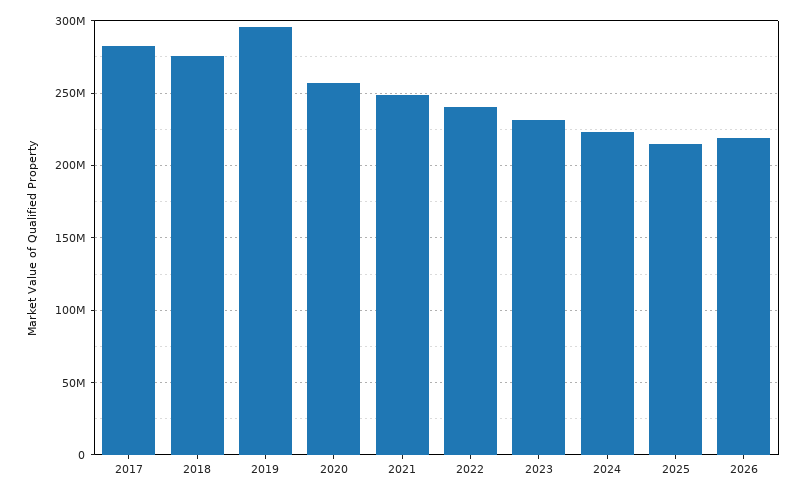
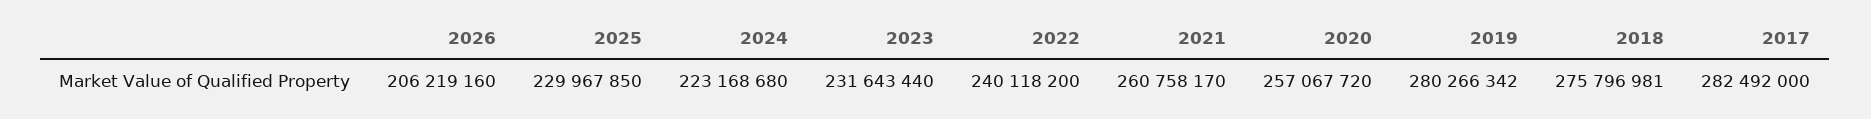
  {
    "2017": 282492000,
    "2018": 275796981,
-   "2019": 295000000,
+   "2019": 280266342,
    "2020": 257067720,
-   "2021": 250000000,
+   "2021": 260758170,
    "2022": 240118200,
    "2023": 231643440,
    "2024": 223168680,
-   "2025": 215000000,
+   "2025": 229967850,
-   "2026": 220000000
+   "2026": 206219160
  }

